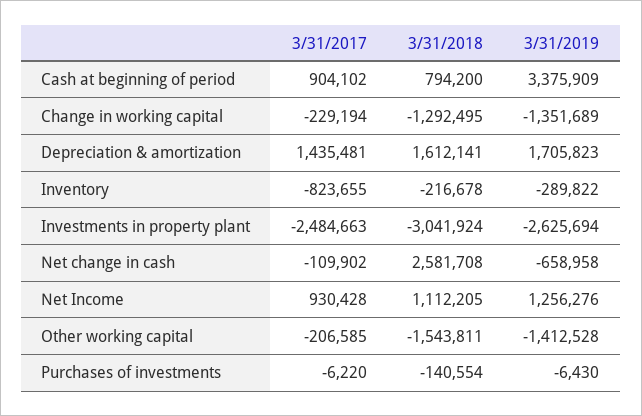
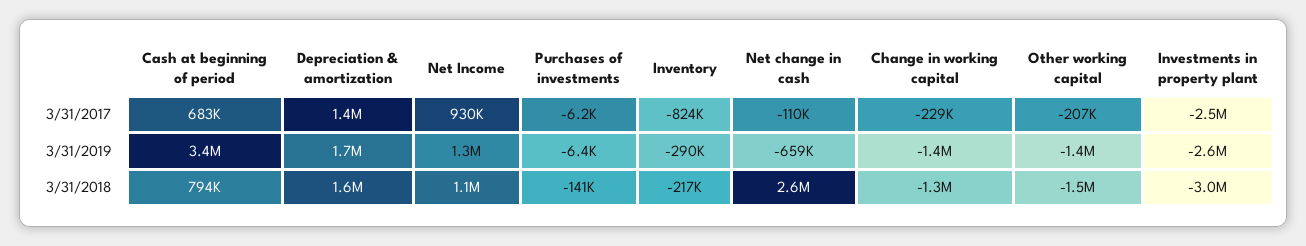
  {
    "3/31/2017": {
-     "Cash at beginning of period": 904102,
+     "Cash at beginning of period": 683000,
      "Change in working capital": -229194,
      "Depreciation & amortization": 1435481,
      "Inventory": -823655,
      "Investments in property plant": -2484663,
      "Net change in cash": -109902,
      "Net Income": 930428,
      "Other working capital": -206585,
      "Purchases of investments": -6220
    },
    "3/31/2018": {
      "Cash at beginning of period": 794200,
      "Change in working capital": -1292495,
      "Depreciation & amortization": 1612141,
      "Inventory": -216678,
      "Investments in property plant": -3041924,
      "Net change in cash": 2581708,
      "Net Income": 1112205,
      "Other working capital": -1543811,
      "Purchases of investments": -140554
    },
    "3/31/2019": {
      "Cash at beginning of period": 3375909,
      "Change in working capital": -1351689,
      "Depreciation & amortization": 1705823,
      "Inventory": -289822,
      "Investments in property plant": -2625694,
      "Net change in cash": -658958,
      "Net Income": 1256276,
      "Other working capital": -1412528,
      "Purchases of investments": -6430
    }
  }

